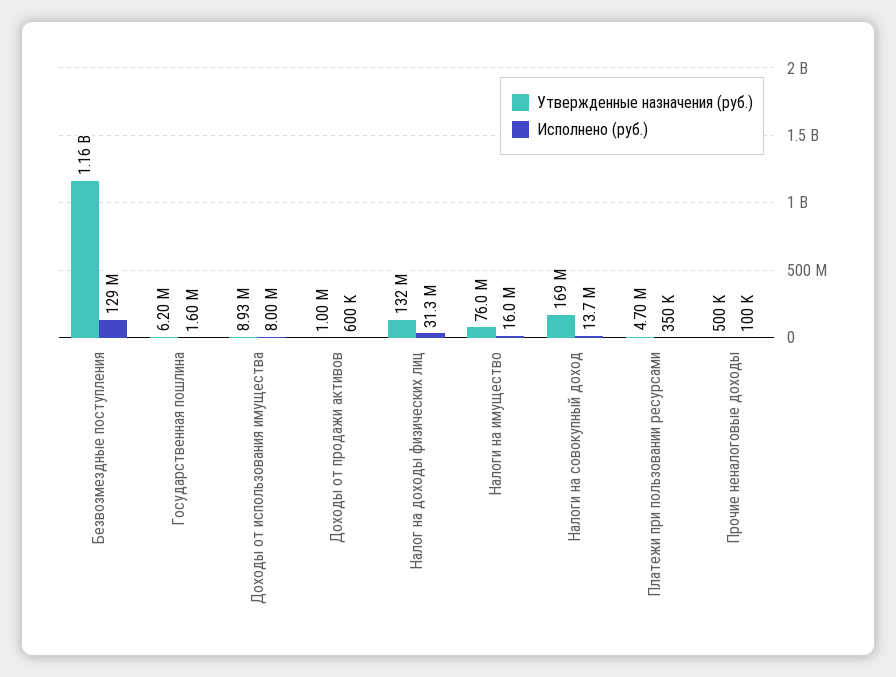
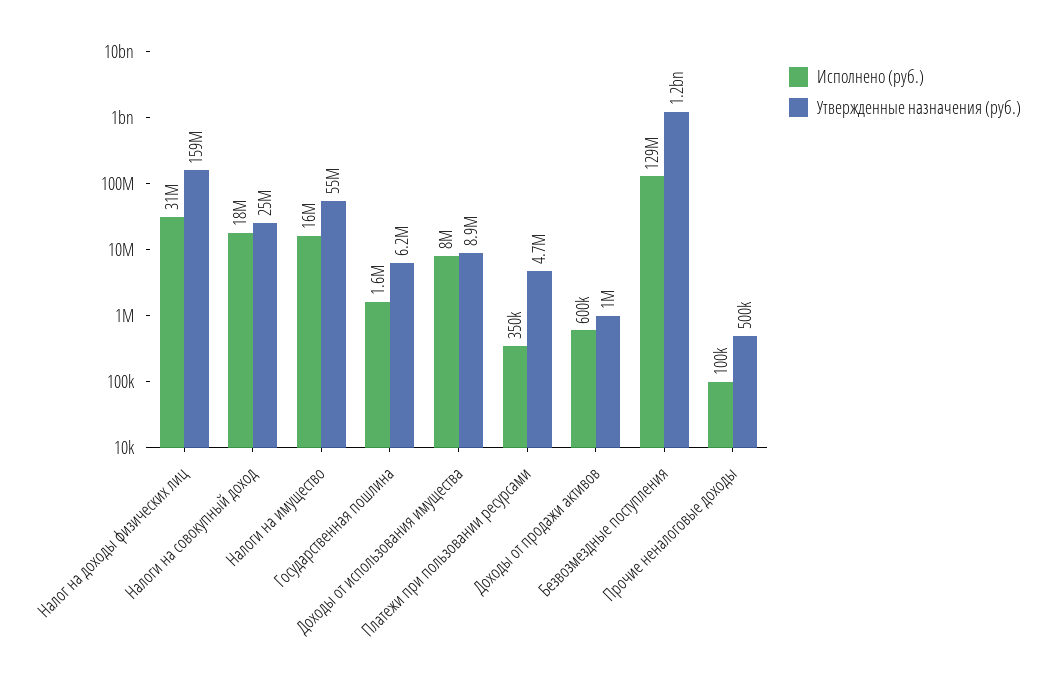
  {
    "Утвержденные назначения (руб.)": {
      "Безвозмездные поступления": 1160000000,
      "Государственная пошлина": 6200000,
      "Доходы от использования имущества": 8930000,
      "Доходы от продажи активов": 1000000,
-     "Налог на доходы физических лиц": 132000000,
+     "Налог на доходы физических лиц": 159000000,
-     "Налоги на имущество": 76000000,
+     "Налоги на имущество": 55000000,
-     "Налоги на совокупный доход": 169000000,
+     "Налоги на совокупный доход": 25000000,
      "Платежи при пользовании ресурсами": 4700000,
      "Прочие неналоговые доходы": 500000
    },
    "Исполнено (руб.)": {
      "Безвозмездные поступления": 129000000,
      "Государственная пошлина": 1600000,
      "Доходы от использования имущества": 8000000,
      "Доходы от продажи активов": 600000,
      "Налог на доходы физических лиц": 31300000,
      "Налоги на имущество": 16000000,
-     "Налоги на совокупный доход": 13700000,
+     "Налоги на совокупный доход": 18000000,
      "Платежи при пользовании ресурсами": 350000,
      "Прочие неналоговые доходы": 100000
    }
  }

